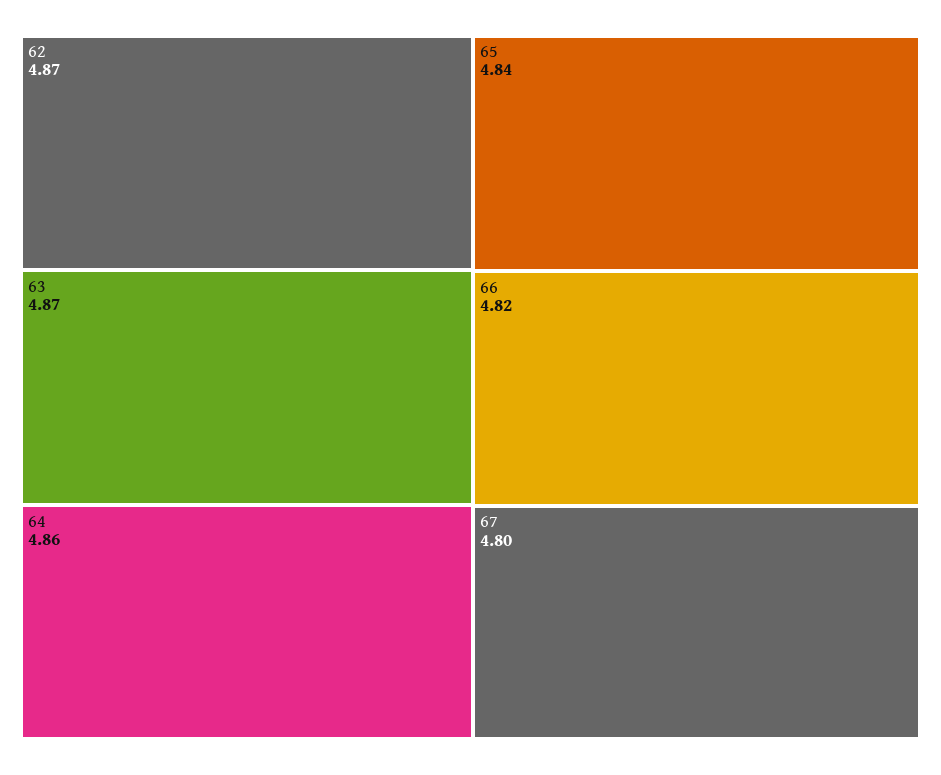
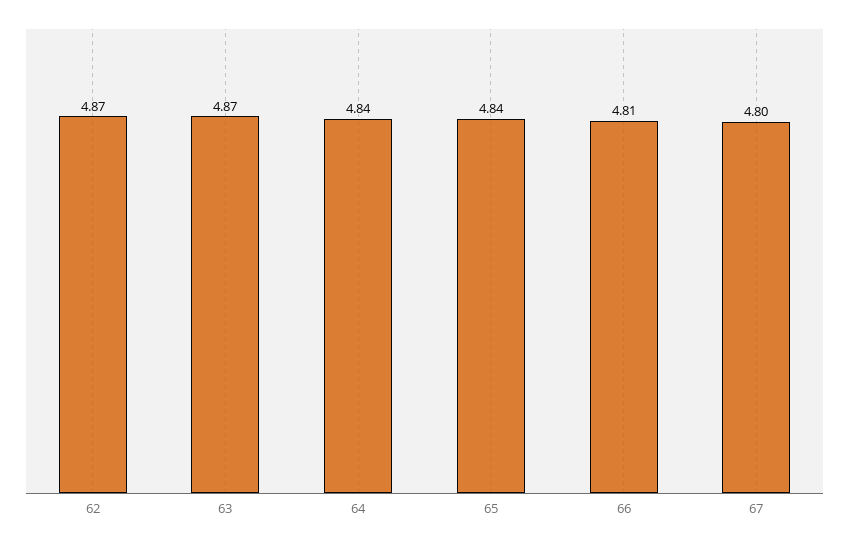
  {
    "62": 4.87,
    "63": 4.87,
-   "64": 4.86,
+   "64": 4.84,
    "65": 4.84,
-   "66": 4.82,
+   "66": 4.81,
    "67": 4.8
  }

